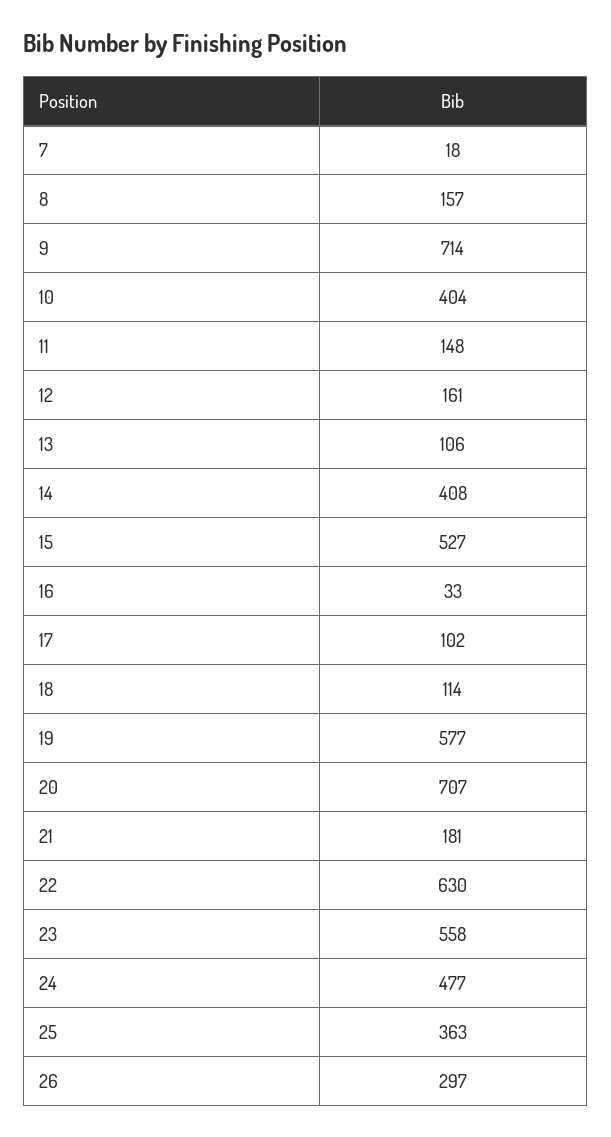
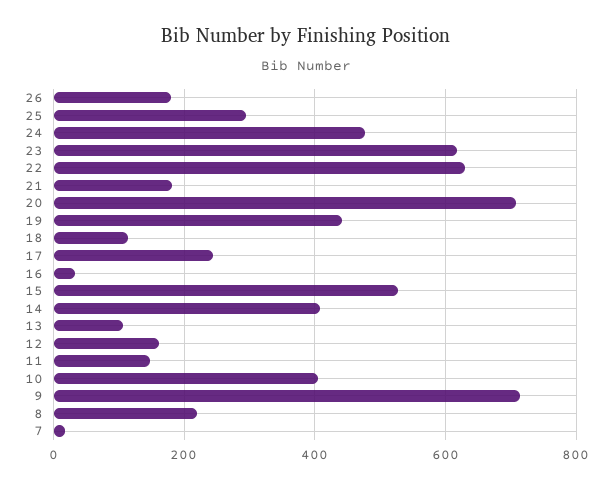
  {
    "7": 18,
-   "8": 157,
+   "8": 220,
    "9": 714,
    "10": 404,
    "11": 148,
    "12": 161,
    "13": 106,
    "14": 408,
    "15": 527,
    "16": 33,
-   "17": 102,
+   "17": 240,
    "18": 114,
-   "19": 577,
+   "19": 440,
    "20": 707,
    "21": 181,
    "22": 630,
-   "23": 558,
+   "23": 620,
    "24": 477,
-   "25": 363,
+   "25": 300,
-   "26": 297
+   "26": 180
  }

